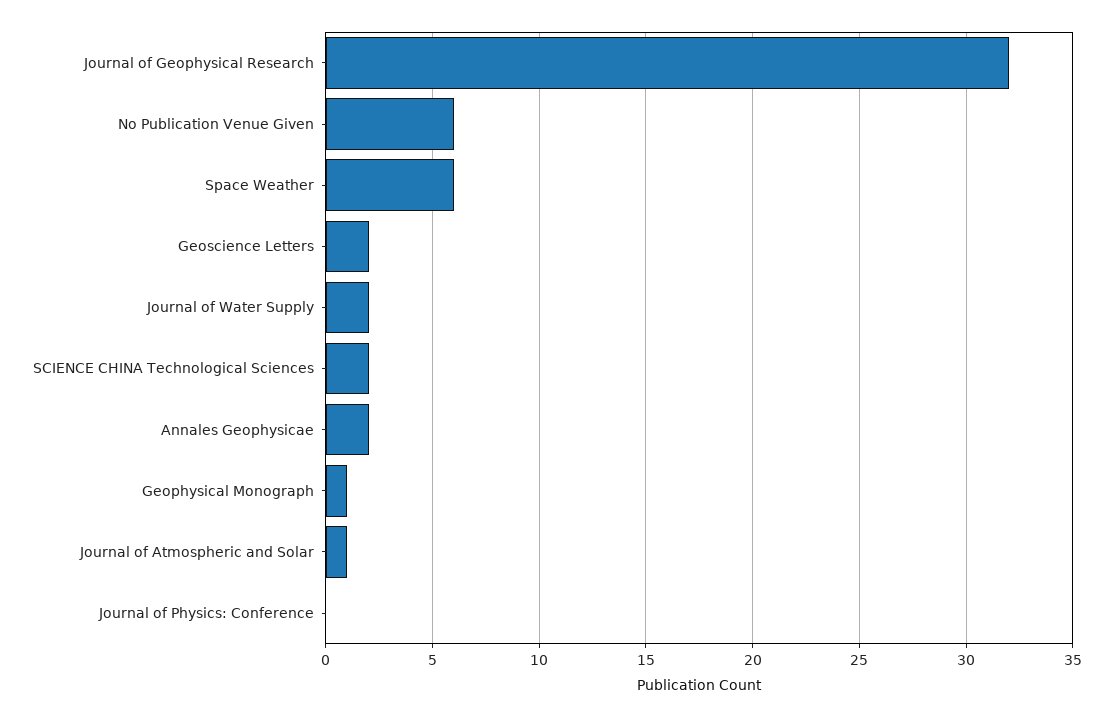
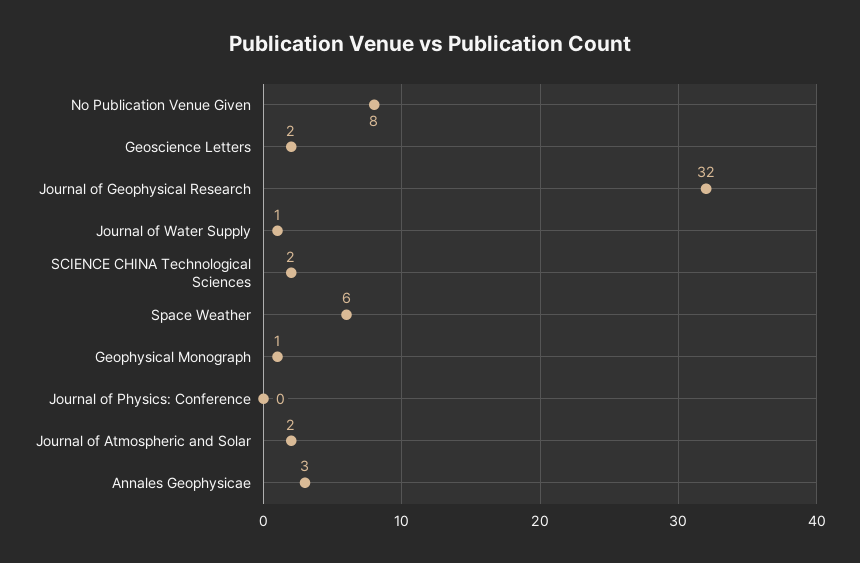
  {
    "Journal of Geophysical Research": 32,
-   "No Publication Venue Given": 6,
+   "No Publication Venue Given": 8,
    "Space Weather": 6,
    "Geoscience Letters": 2,
-   "Journal of Water Supply": 2,
+   "Journal of Water Supply": 1,
    "SCIENCE CHINA Technological Sciences": 2,
-   "Annales Geophysicae": 2,
+   "Annales Geophysicae": 3,
    "Geophysical Monograph": 1,
-   "Journal of Atmospheric and Solar": 1,
+   "Journal of Atmospheric and Solar": 2,
    "Journal of Physics: Conference": 0
  }

